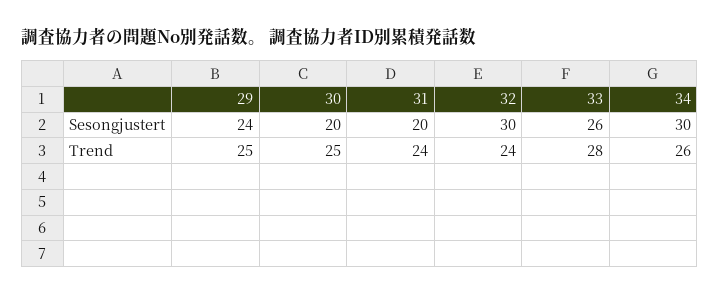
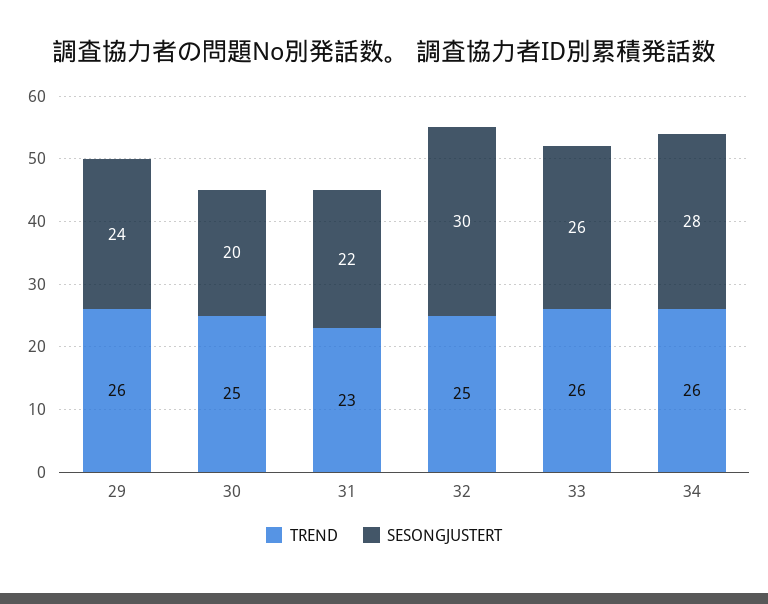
  {
    "Sesongjustert": {
      "29": 24,
      "30": 20,
-     "31": 20,
+     "31": 22,
      "32": 30,
      "33": 26,
-     "34": 30
+     "34": 28
    },
    "Trend": {
-     "29": 25,
+     "29": 26,
      "30": 25,
-     "31": 24,
+     "31": 23,
-     "32": 24,
+     "32": 25,
-     "33": 28,
+     "33": 26,
      "34": 26
    }
  }

